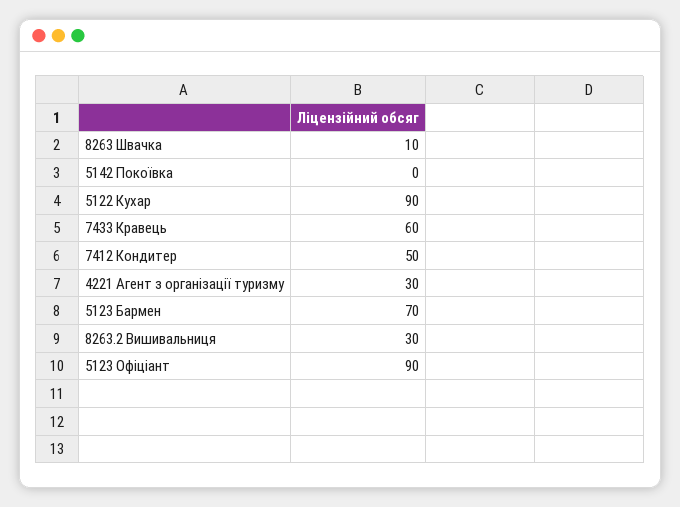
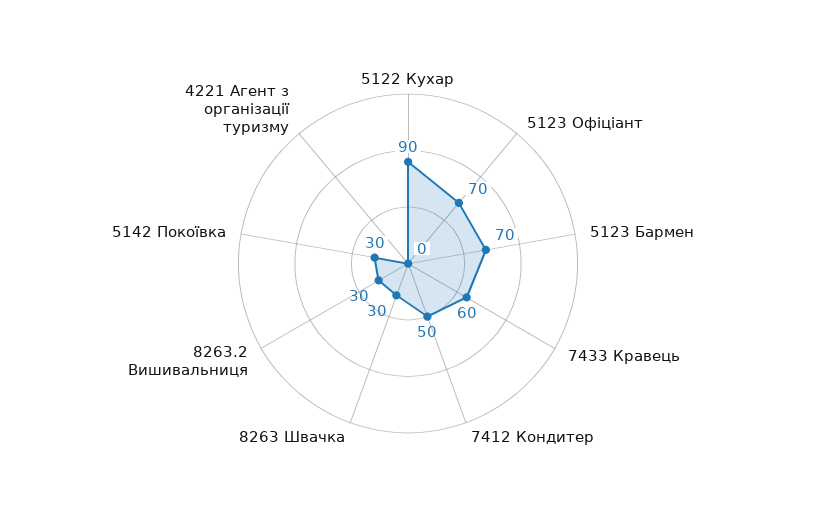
  {
-   "8263 Швачка": 10,
+   "8263 Швачка": 30,
-   "5142 Покоївка": 0,
+   "5142 Покоївка": 30,
    "5122 Кухар": 90,
    "7433 Кравець": 60,
    "7412 Кондитер": 50,
-   "4221 Агент з організації туризму": 30,
+   "4221 Агент з організації туризму": 0,
    "5123 Бармен": 70,
    "8263.2 Вишивальниця": 30,
-   "5123 Офіціант": 90
+   "5123 Офіціант": 70
  }

